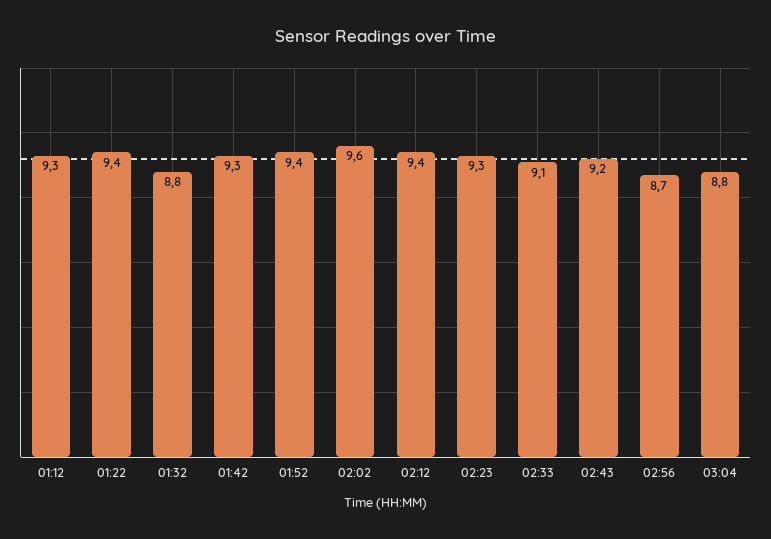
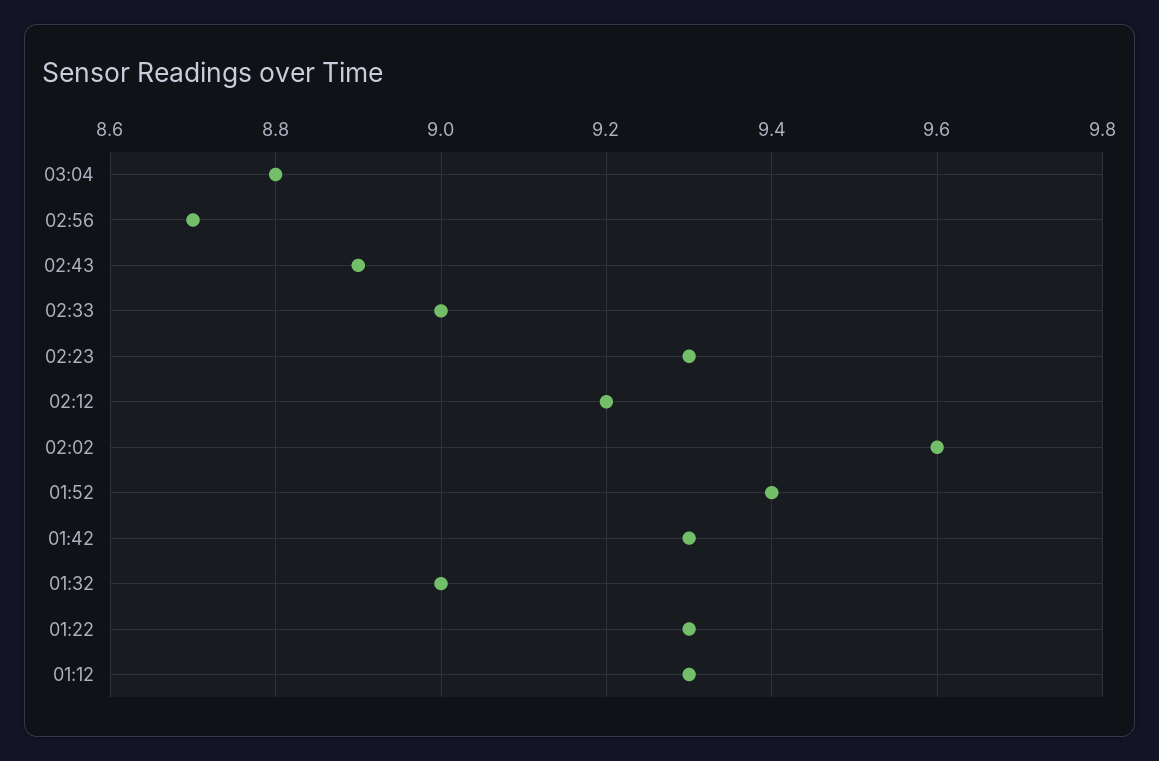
  {
    "01:12": 9.3,
-   "01:22": 9.4,
+   "01:22": 9.3,
-   "01:32": 8.8,
+   "01:32": 9,
    "01:42": 9.3,
    "01:52": 9.4,
    "02:02": 9.6,
-   "02:12": 9.4,
+   "02:12": 9.2,
    "02:23": 9.3,
-   "02:33": 9.1,
+   "02:33": 9,
-   "02:43": 9.2,
+   "02:43": 8.9,
    "02:56": 8.7,
    "03:04": 8.8
  }

